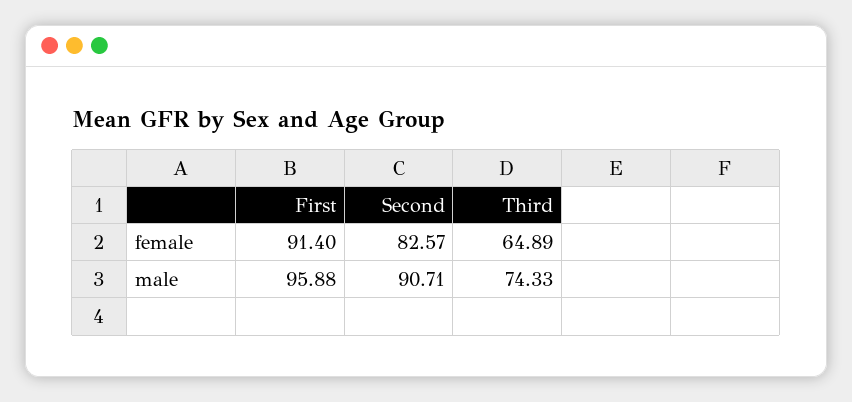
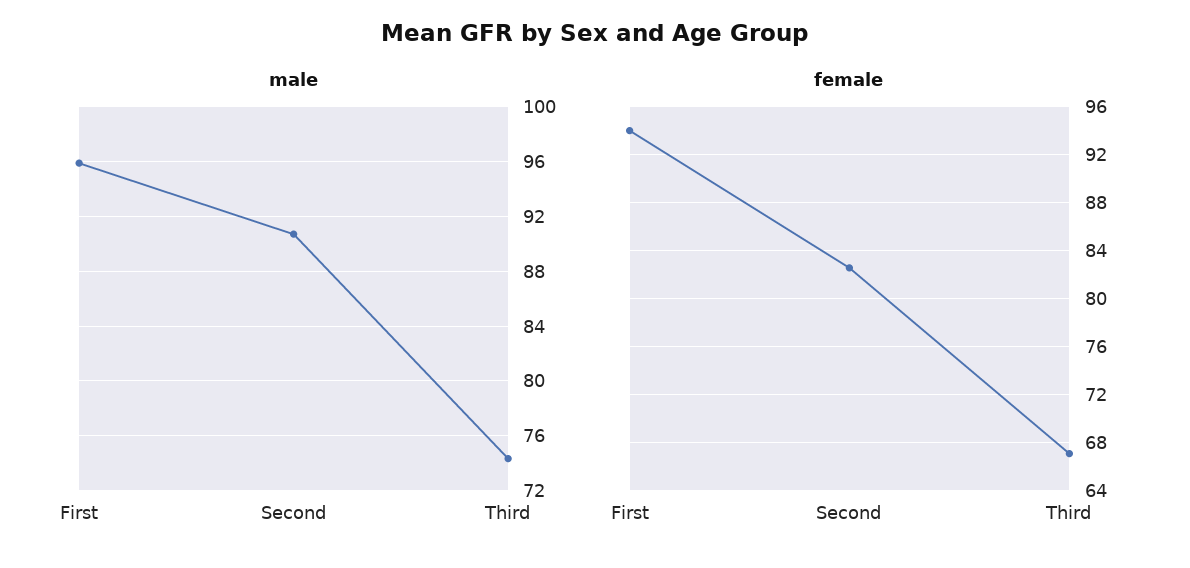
  {
    "female": {
-     "First": 91.4,
+     "First": 94,
      "Second": 82.57,
-     "Third": 64.89
+     "Third": 67
    },
    "male": {
      "First": 95.88,
      "Second": 90.71,
      "Third": 74.33
    }
  }

